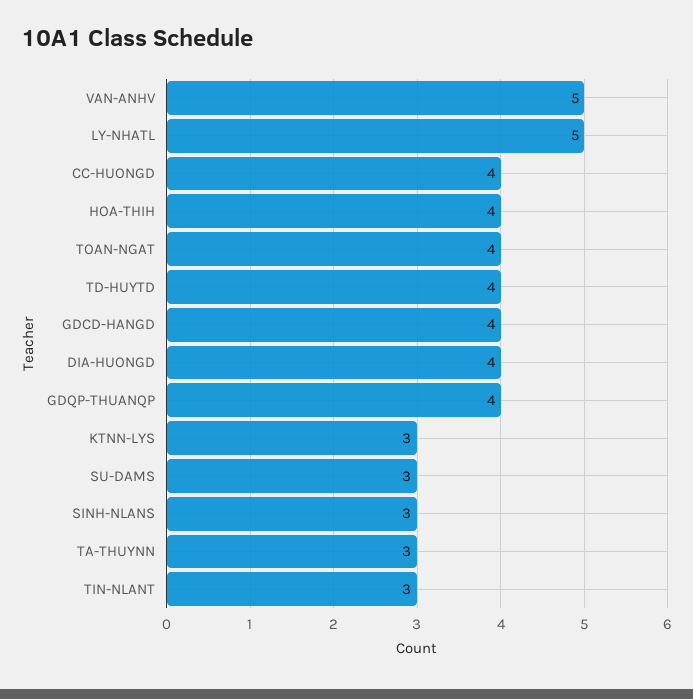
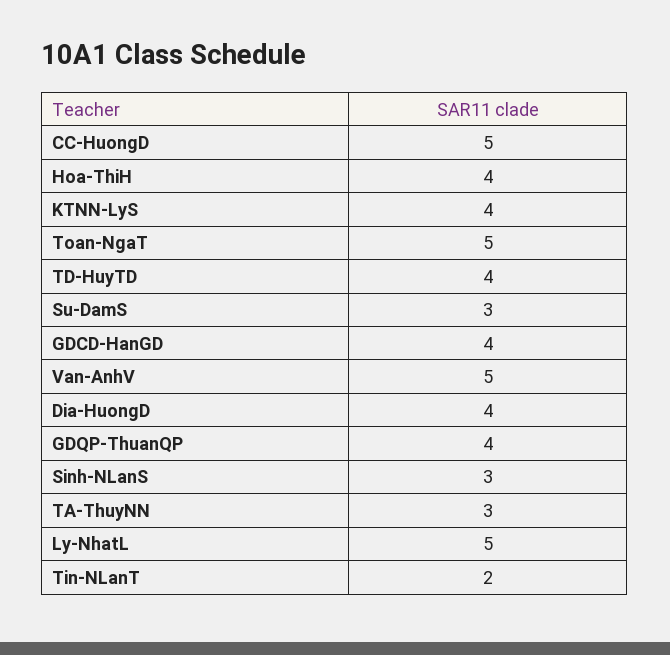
  {
    "VAN-ANHV": 5,
    "LY-NHATL": 5,
-   "CC-HUONGD": 4,
+   "CC-HUONGD": 5,
    "HOA-THIH": 4,
-   "TOAN-NGAT": 4,
+   "TOAN-NGAT": 5,
    "TD-HUYTD": 4,
    "GDCD-HANGD": 4,
    "DIA-HUONGD": 4,
    "GDQP-THUANQP": 4,
-   "KTNN-LYS": 3,
+   "KTNN-LYS": 4,
    "SU-DAMS": 3,
    "SINH-NLANS": 3,
    "TA-THUYNN": 3,
-   "TIN-NLANT": 3
+   "TIN-NLANT": 2
  }

